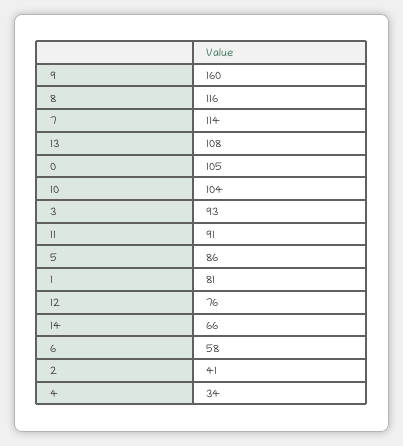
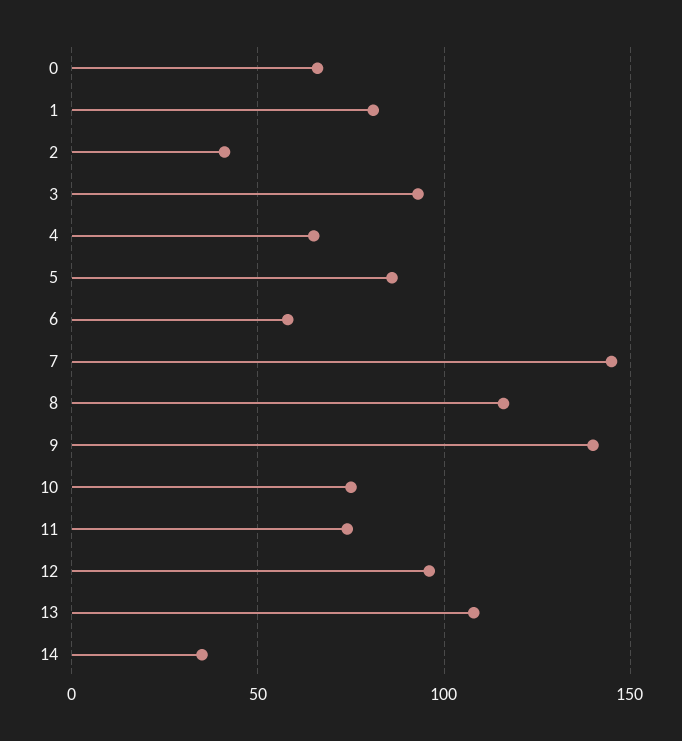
  {
-   "9": 160,
+   "9": 140,
    "8": 116,
-   "7": 114,
+   "7": 145,
    "13": 108,
-   "0": 105,
+   "0": 65,
-   "10": 104,
+   "10": 75,
    "3": 93,
-   "11": 91,
+   "11": 75,
    "5": 86,
    "1": 81,
-   "12": 76,
+   "12": 95,
-   "14": 66,
+   "14": 35,
    "6": 58,
    "2": 41,
-   "4": 34
+   "4": 65
  }

